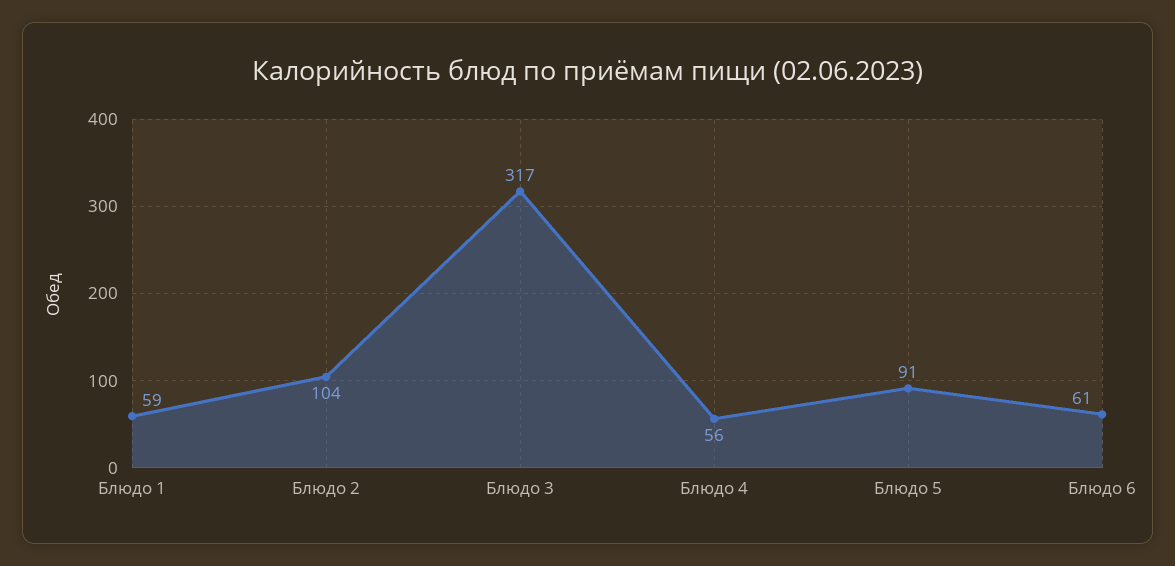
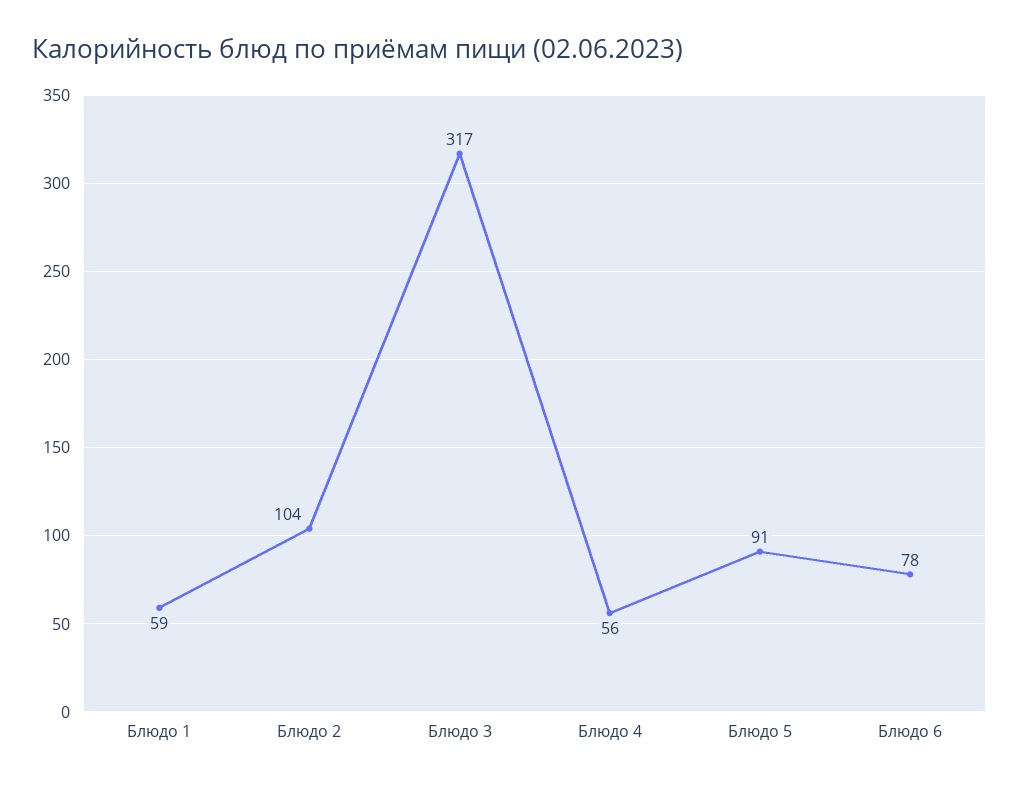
  {
    "Блюдо 1": 59,
    "Блюдо 2": 104,
    "Блюдо 3": 317,
    "Блюдо 4": 56,
    "Блюдо 5": 91,
-   "Блюдо 6": 61
+   "Блюдо 6": 78
  }

